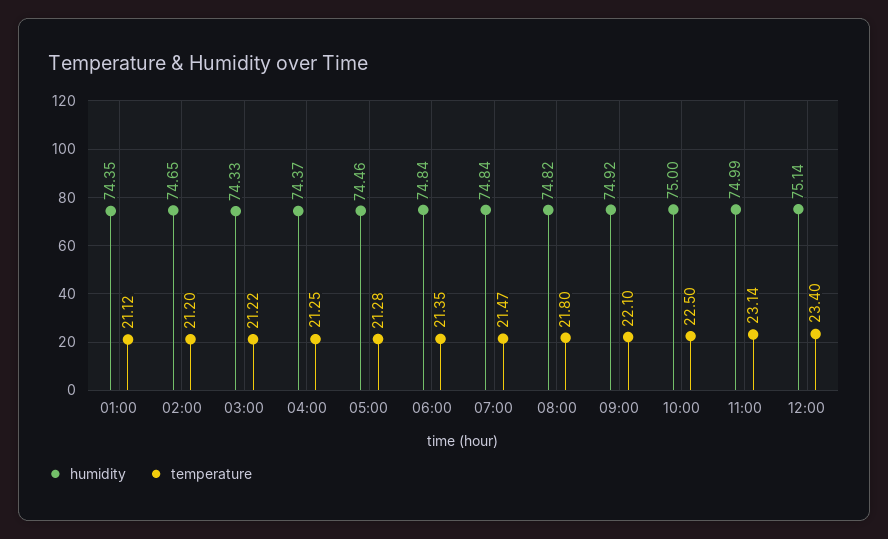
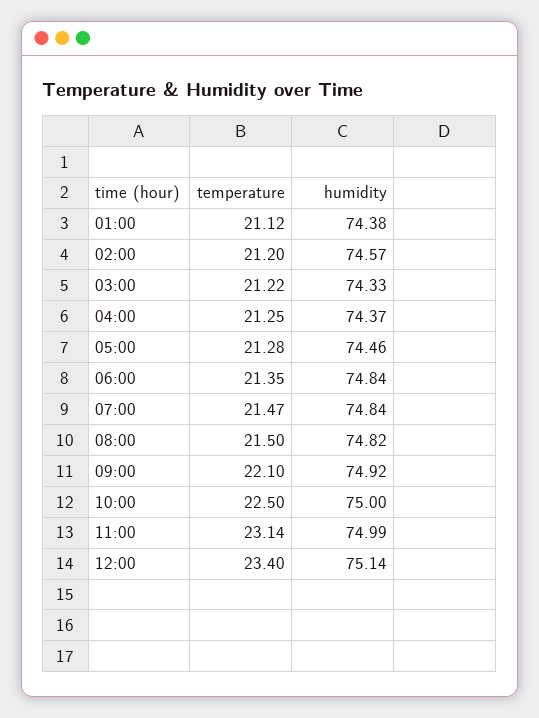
  {
    "humidity": {
-     "01:00": 74.35,
+     "01:00": 74.38,
-     "02:00": 74.65,
+     "02:00": 74.57,
      "03:00": 74.33,
      "04:00": 74.37,
      "05:00": 74.46,
      "06:00": 74.84,
      "07:00": 74.84,
      "08:00": 74.82,
      "09:00": 74.92,
      "10:00": 75,
      "11:00": 74.99,
      "12:00": 75.14
    },
    "temperature": {
      "01:00": 21.12,
      "02:00": 21.2,
      "03:00": 21.22,
      "04:00": 21.25,
      "05:00": 21.28,
      "06:00": 21.35,
      "07:00": 21.47,
-     "08:00": 21.8,
+     "08:00": 21.5,
      "09:00": 22.1,
      "10:00": 22.5,
      "11:00": 23.14,
      "12:00": 23.4
    }
  }

